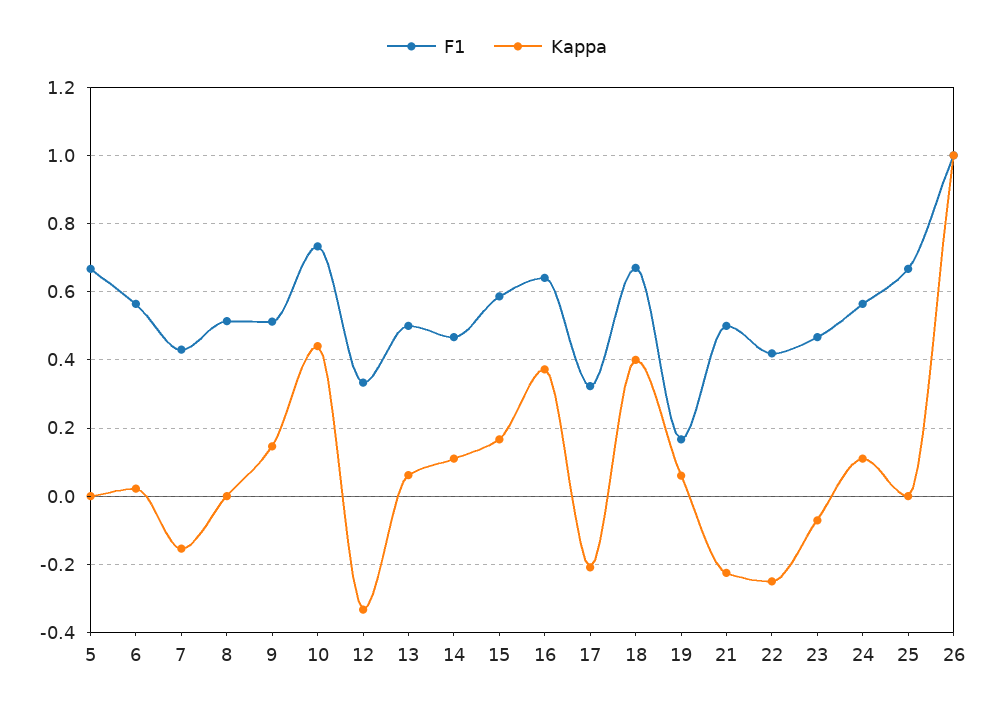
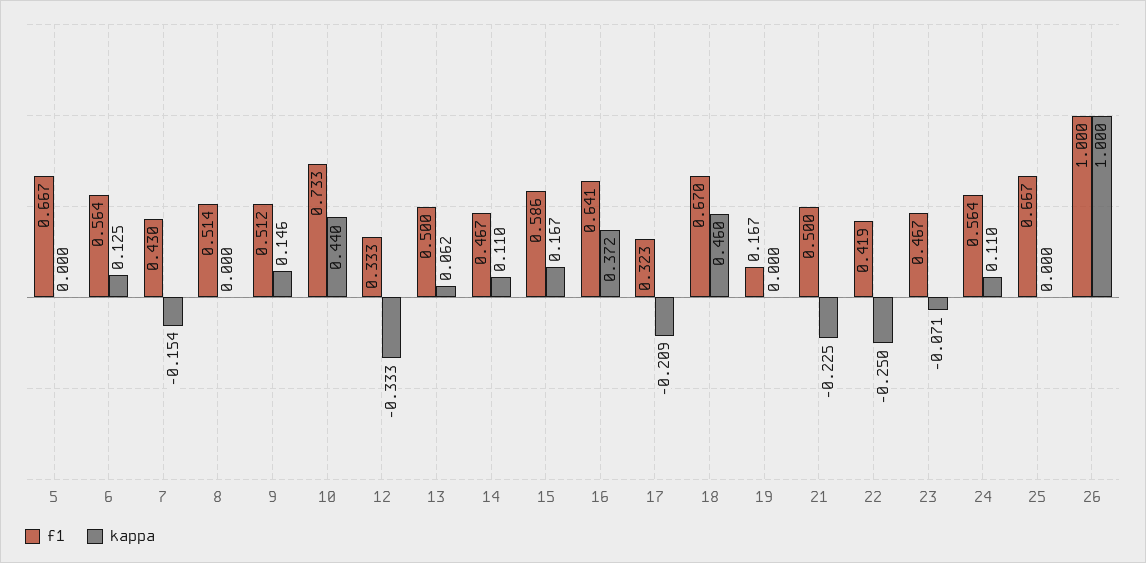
  {
    "F1": {
      "5": 0.667,
      "6": 0.564,
      "7": 0.43,
      "8": 0.514,
      "9": 0.512,
      "10": 0.733,
      "12": 0.333,
      "13": 0.5,
      "14": 0.467,
      "15": 0.586,
      "16": 0.641,
      "17": 0.323,
      "18": 0.67,
      "19": 0.167,
      "21": 0.5,
      "22": 0.419,
      "23": 0.467,
      "24": 0.564,
      "25": 0.667,
      "26": 1
    },
    "Kappa": {
      "5": 0,
-     "6": 0.02,
+     "6": 0.125,
      "7": -0.154,
      "8": 0,
      "9": 0.146,
      "10": 0.44,
      "12": -0.333,
      "13": 0.062,
      "14": 0.11,
      "15": 0.167,
      "16": 0.372,
      "17": -0.209,
-     "18": 0.4,
+     "18": 0.46,
-     "19": 0.06,
+     "19": 0,
      "21": -0.225,
      "22": -0.25,
      "23": -0.071,
      "24": 0.11,
      "25": 0,
      "26": 1
    }
  }

